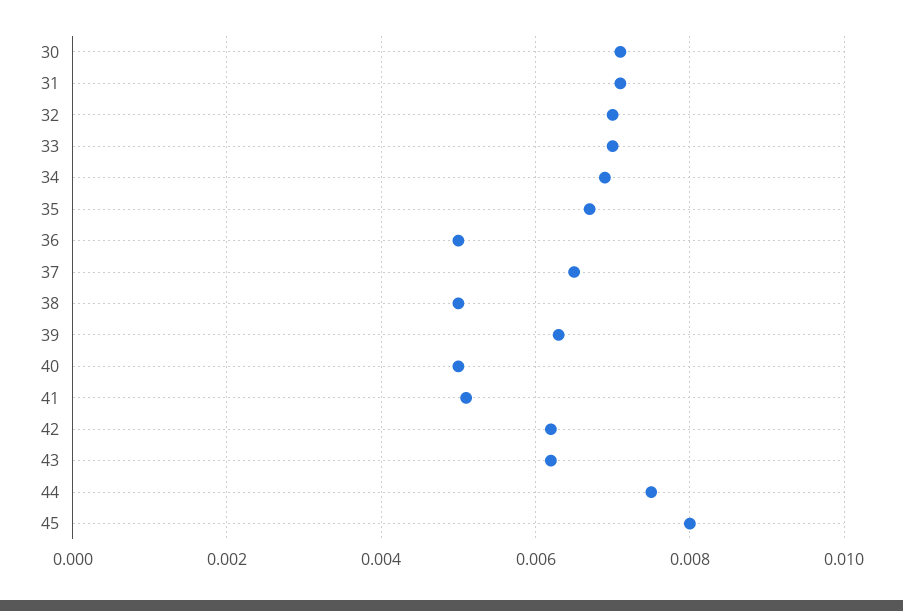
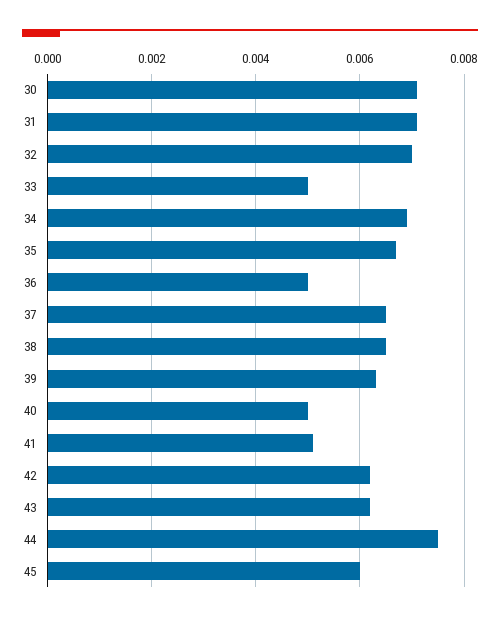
  {
    "30": 0.007,
    "31": 0.007,
    "32": 0.007,
-   "33": 0.007,
+   "33": 0.005,
    "34": 0.007,
    "35": 0.0065,
    "36": 0.005,
    "37": 0.0065,
-   "38": 0.005,
+   "38": 0.0065,
    "39": 0.0065,
    "40": 0.005,
    "41": 0.005,
    "42": 0.006,
    "43": 0.006,
    "44": 0.0075,
-   "45": 0.008
+   "45": 0.006
  }

